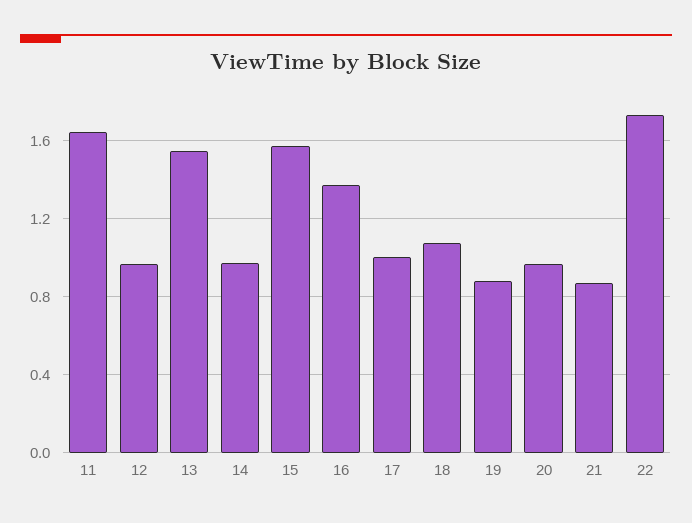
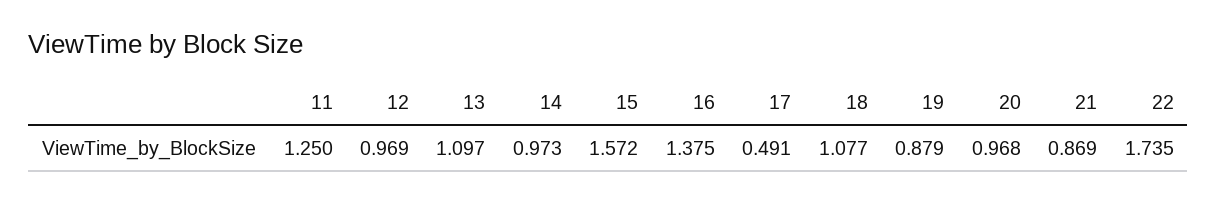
  {
-   "11": 1.65,
+   "11": 1.25,
    "12": 0.969,
-   "13": 1.55,
+   "13": 1.097,
    "14": 0.973,
    "15": 1.572,
    "16": 1.375,
-   "17": 1,
+   "17": 0.491,
    "18": 1.077,
    "19": 0.879,
    "20": 0.968,
    "21": 0.869,
    "22": 1.735
  }

